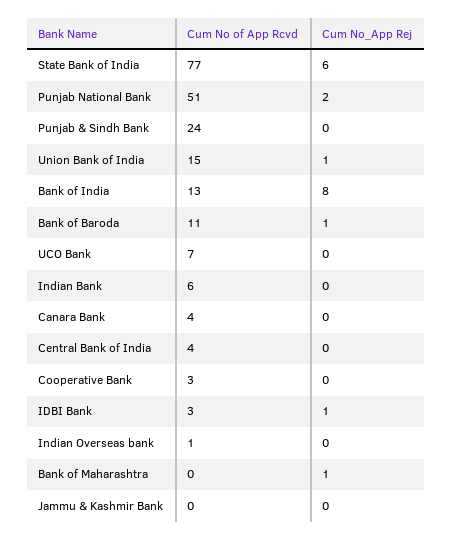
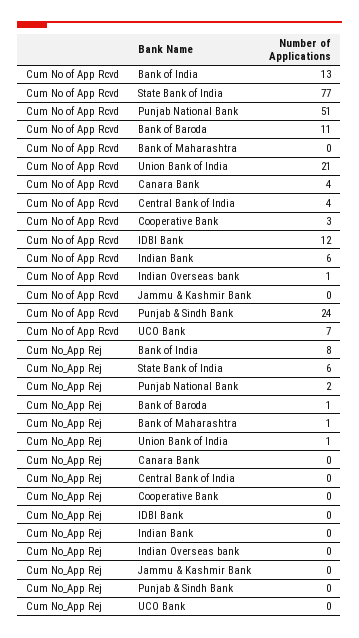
  {
    "Cum No of App Rcvd": {
      "State Bank of India": 77,
      "Punjab National Bank": 51,
      "Punjab & Sindh Bank": 24,
-     "Union Bank of India": 15,
+     "Union Bank of India": 21,
      "Bank of India": 13,
      "Bank of Baroda": 11,
      "UCO Bank": 7,
      "Indian Bank": 6,
      "Canara Bank": 4,
      "Central Bank of India": 4,
      "Cooperative Bank": 3,
-     "IDBI Bank": 3,
+     "IDBI Bank": 12,
      "Indian Overseas bank": 1,
      "Bank of Maharashtra": 0,
      "Jammu & Kashmir Bank": 0
    },
    "Cum No_App Rej": {
      "State Bank of India": 6,
      "Punjab National Bank": 2,
      "Punjab & Sindh Bank": 0,
      "Union Bank of India": 1,
      "Bank of India": 8,
      "Bank of Baroda": 1,
      "UCO Bank": 0,
      "Indian Bank": 0,
      "Canara Bank": 0,
      "Central Bank of India": 0,
      "Cooperative Bank": 0,
-     "IDBI Bank": 1,
+     "IDBI Bank": 0,
      "Indian Overseas bank": 0,
      "Bank of Maharashtra": 1,
      "Jammu & Kashmir Bank": 0
    }
  }

